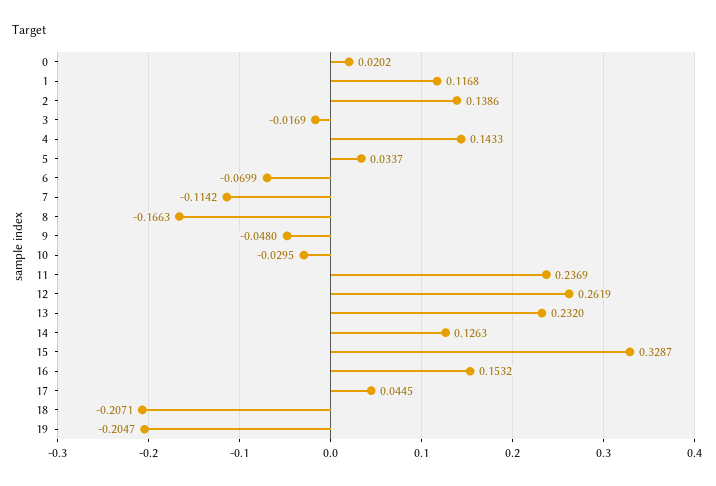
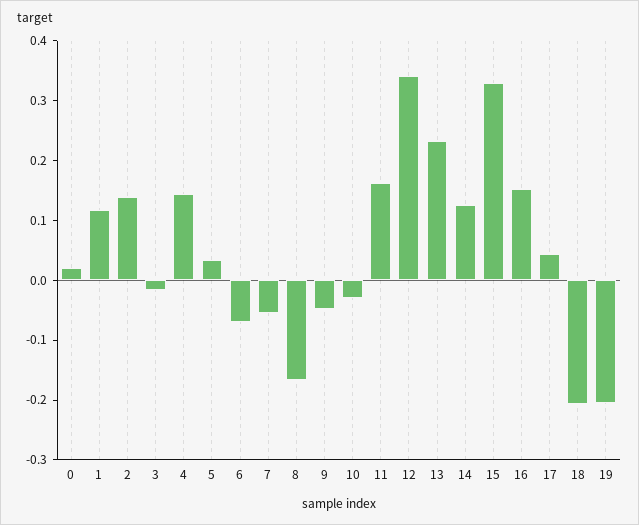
  {
    "0": 0.0202,
    "1": 0.1168,
    "2": 0.1386,
    "3": -0.0169,
    "4": 0.1433,
    "5": 0.0337,
    "6": -0.0699,
-   "7": -0.1142,
+   "7": -0.06,
    "8": -0.1663,
    "9": -0.048,
    "10": -0.0295,
-   "11": 0.2369,
+   "11": 0.16,
-   "12": 0.2619,
+   "12": 0.34,
    "13": 0.232,
    "14": 0.1263,
    "15": 0.3287,
    "16": 0.1532,
    "17": 0.0445,
    "18": -0.2071,
    "19": -0.2047
  }

